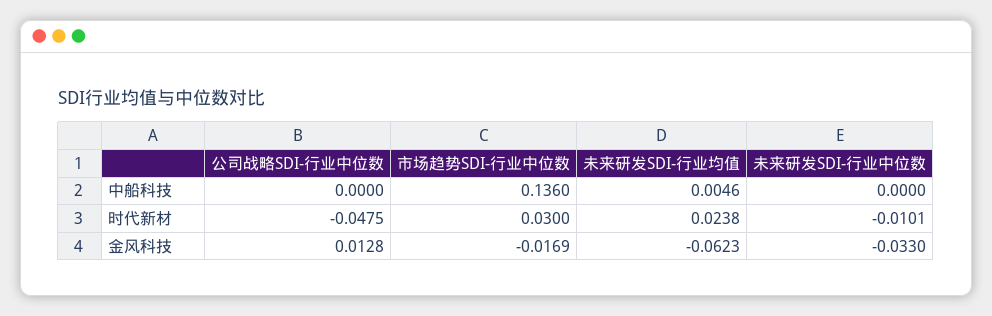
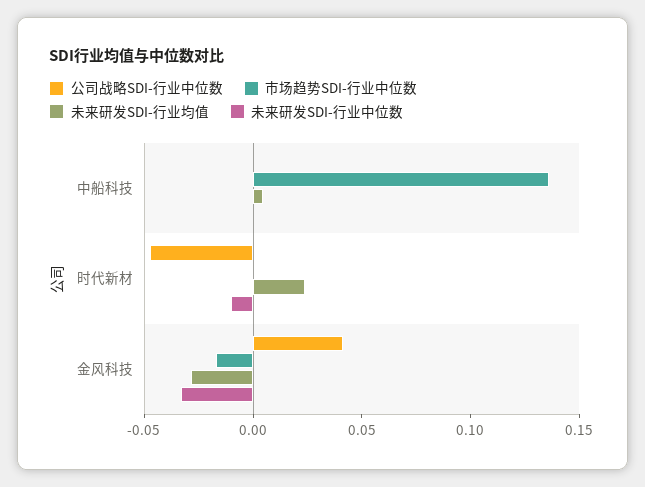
  {
    "公司战略SDI-行业中位数": {
      "中船科技": 0,
      "时代新材": -0.0475,
-     "金风科技": 0.0128
+     "金风科技": 0.04
    },
    "市场趋势SDI-行业中位数": {
      "中船科技": 0.136,
-     "时代新材": 0.03,
+     "时代新材": 0,
      "金风科技": -0.0169
    },
    "未来研发SDI-行业均值": {
      "中船科技": 0.0046,
      "时代新材": 0.0238,
-     "金风科技": -0.0623
+     "金风科技": -0.03
    },
    "未来研发SDI-行业中位数": {
      "中船科技": 0,
      "时代新材": -0.0101,
      "金风科技": -0.033
    }
  }

